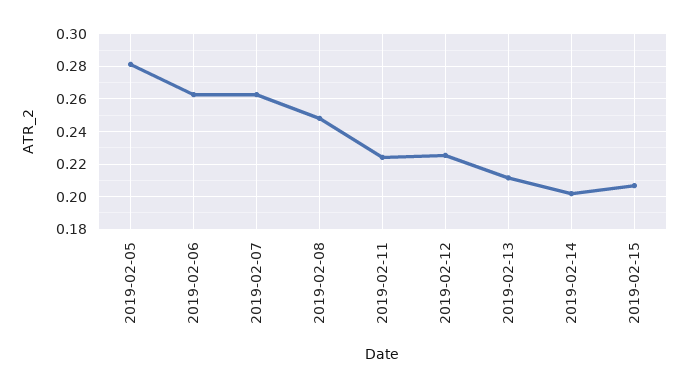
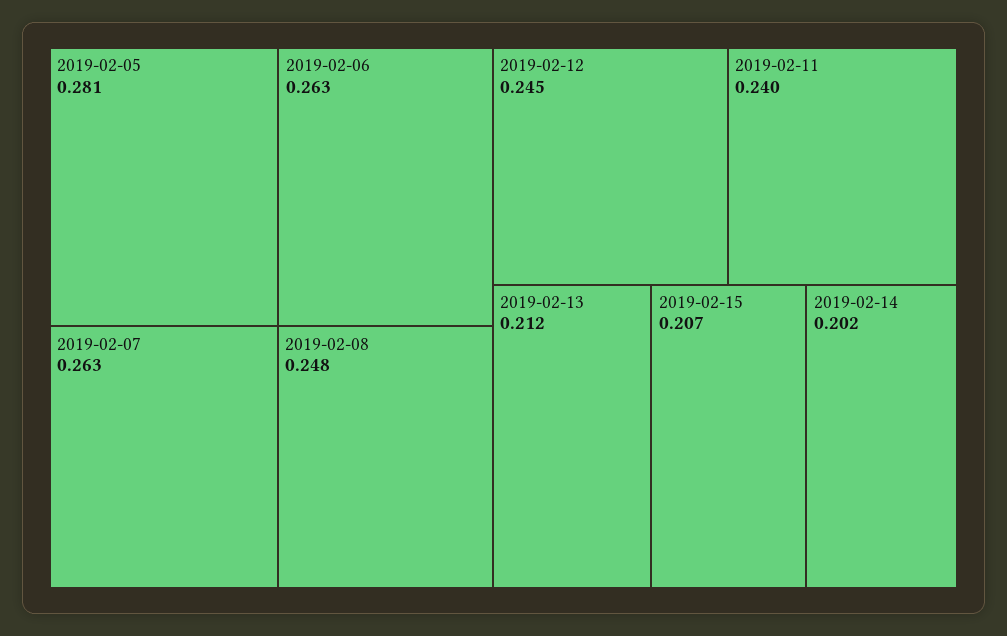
  {
    "2019-02-05": 0.281,
    "2019-02-06": 0.263,
    "2019-02-07": 0.263,
    "2019-02-08": 0.248,
-   "2019-02-11": 0.225,
+   "2019-02-11": 0.24,
-   "2019-02-12": 0.225,
+   "2019-02-12": 0.245,
    "2019-02-13": 0.212,
    "2019-02-14": 0.202,
    "2019-02-15": 0.207
  }

